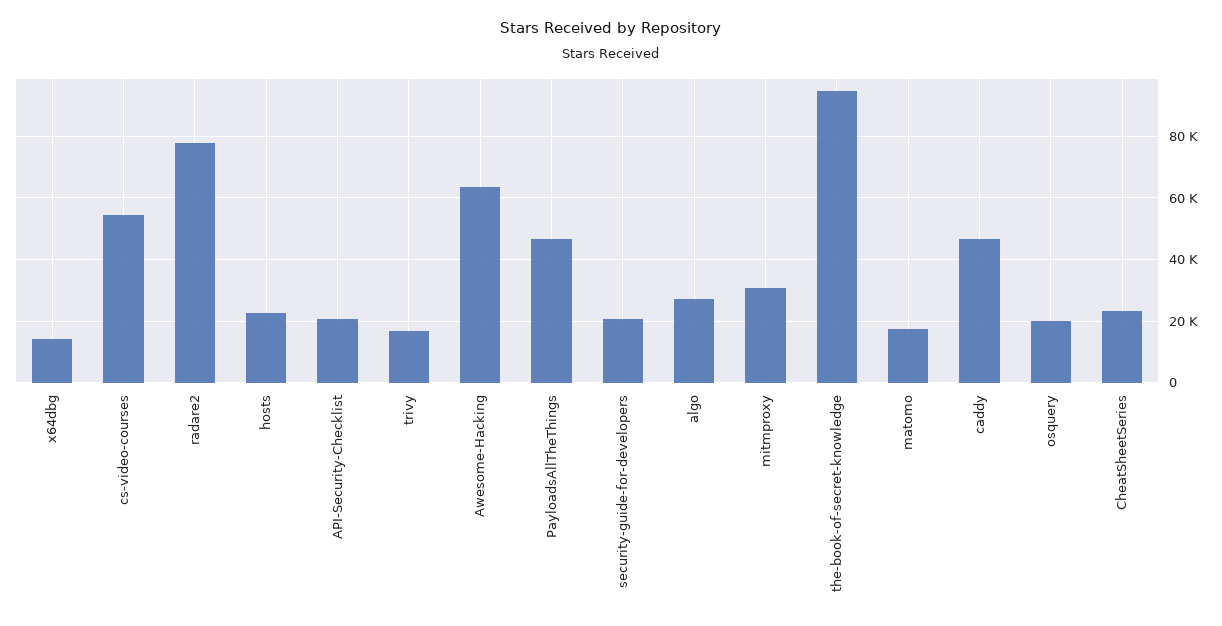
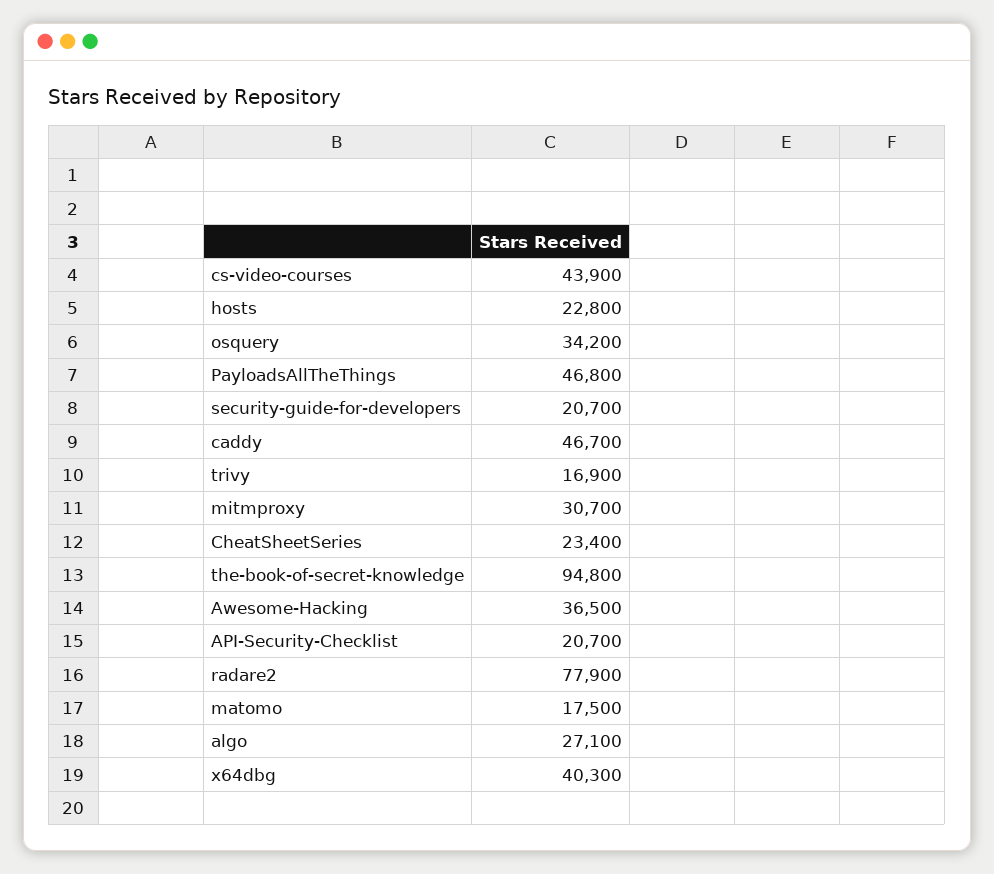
  {
-   "x64dbg": 14000,
+   "x64dbg": 40300,
-   "cs-video-courses": 54000,
+   "cs-video-courses": 43900,
    "radare2": 77900,
    "hosts": 22800,
    "API-Security-Checklist": 20700,
    "trivy": 16900,
-   "Awesome-Hacking": 64000,
+   "Awesome-Hacking": 36500,
    "PayloadsAllTheThings": 46800,
    "security-guide-for-developers": 20700,
    "algo": 27100,
    "mitmproxy": 30700,
    "the-book-of-secret-knowledge": 94800,
    "matomo": 17500,
    "caddy": 46700,
-   "osquery": 20000,
+   "osquery": 34200,
    "CheatSheetSeries": 23400
  }

